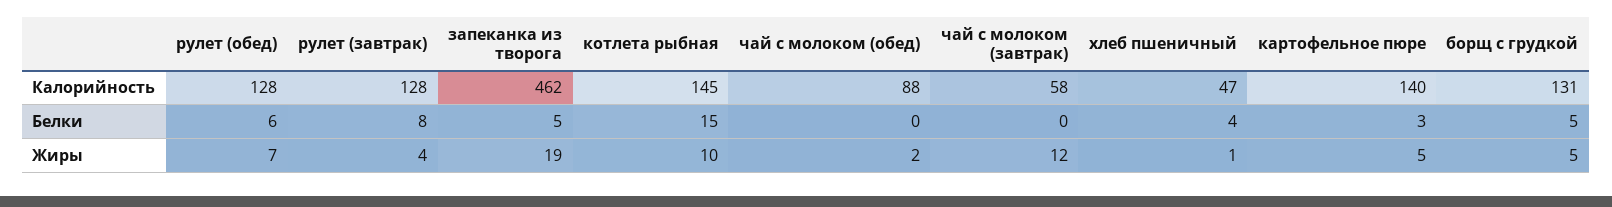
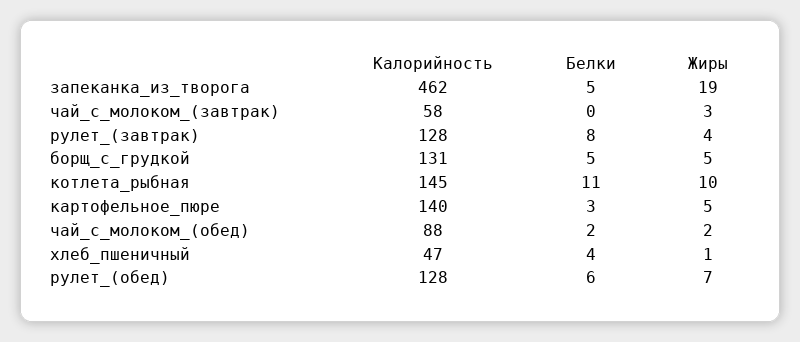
  {
    "рулет (обед)": {
      "Калорийность": 128,
      "Белки": 6,
      "Жиры": 7
    },
    "рулет (завтрак)": {
      "Калорийность": 128,
      "Белки": 8,
      "Жиры": 4
    },
    "запеканка из творога": {
      "Калорийность": 462,
      "Белки": 5,
      "Жиры": 19
    },
    "котлета рыбная": {
      "Калорийность": 145,
-     "Белки": 15,
+     "Белки": 11,
      "Жиры": 10
    },
    "чай с молоком (обед)": {
      "Калорийность": 88,
-     "Белки": 0,
+     "Белки": 2,
      "Жиры": 2
    },
    "чай с молоком (завтрак)": {
      "Калорийность": 58,
      "Белки": 0,
-     "Жиры": 12
+     "Жиры": 3
    },
    "хлеб пшеничный": {
      "Калорийность": 47,
      "Белки": 4,
      "Жиры": 1
    },
    "картофельное пюре": {
      "Калорийность": 140,
      "Белки": 3,
      "Жиры": 5
    },
    "борщ с грудкой": {
      "Калорийность": 131,
      "Белки": 5,
      "Жиры": 5
    }
  }

